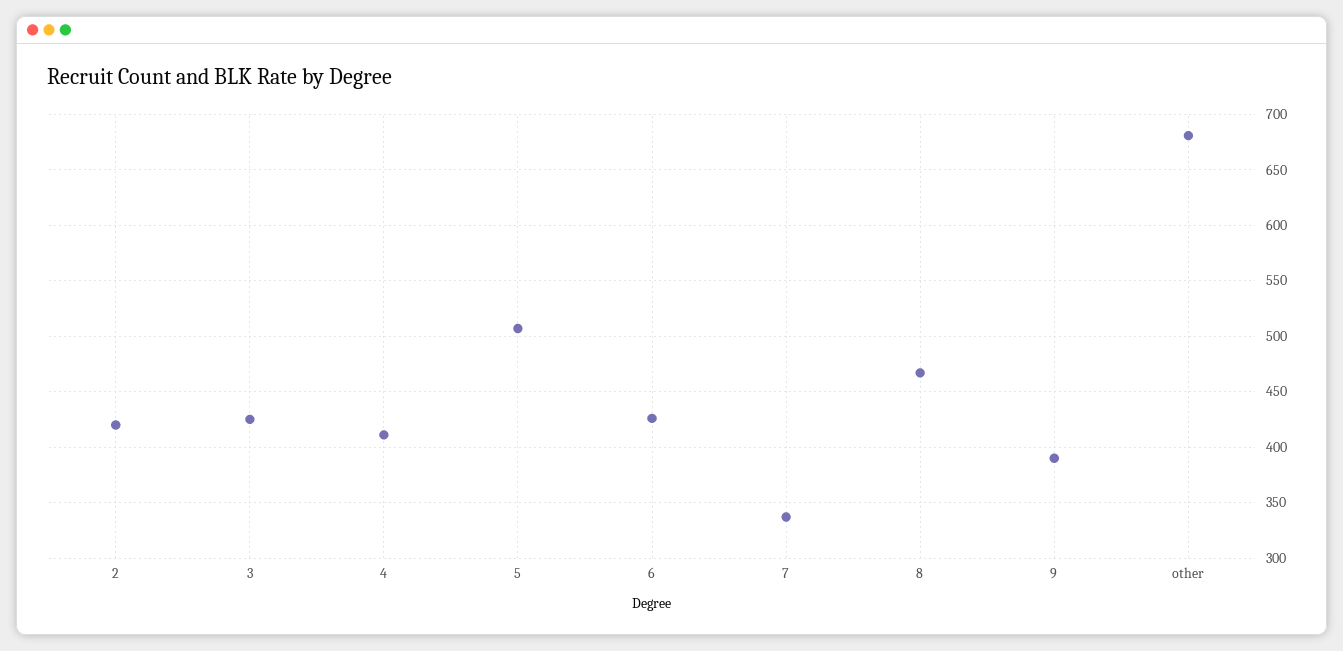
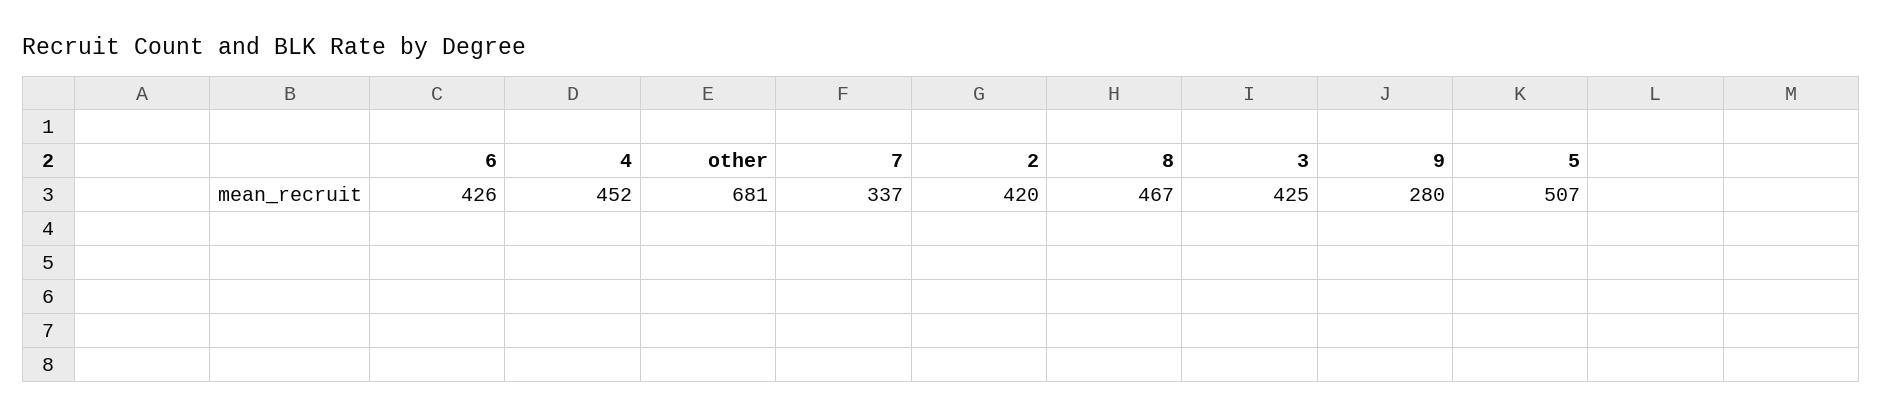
  {
    "2": 420,
    "3": 425,
-   "4": 410,
+   "4": 452,
    "5": 507,
    "6": 426,
    "7": 337,
    "8": 467,
-   "9": 390,
+   "9": 280,
    "other": 681
  }

